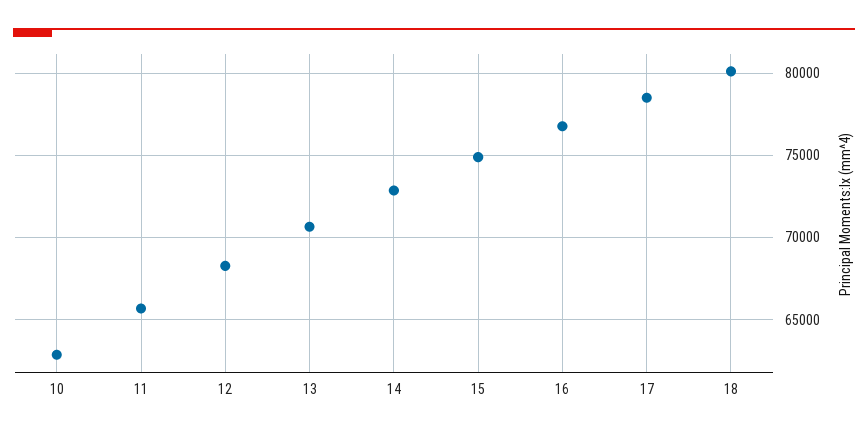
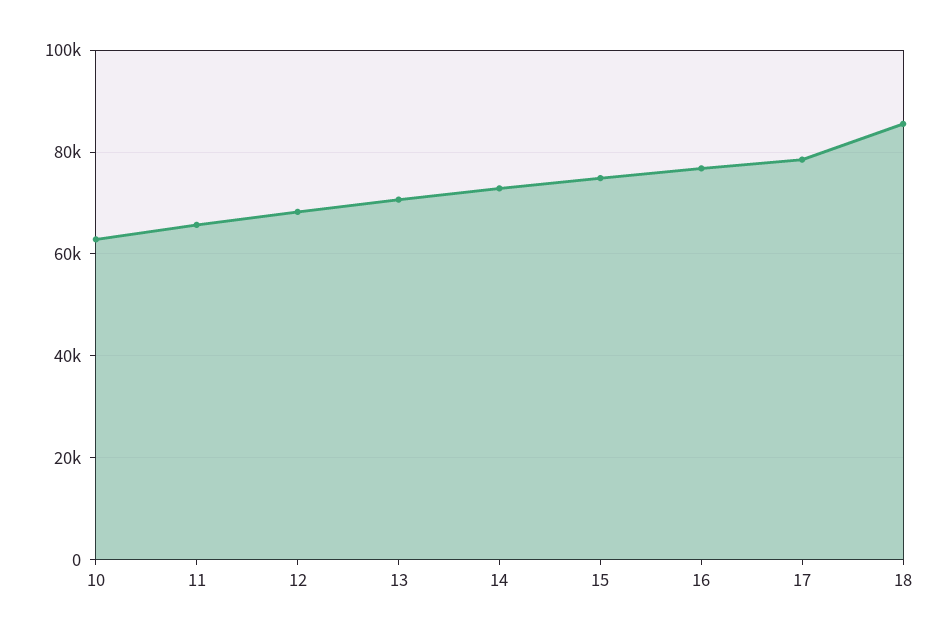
  {
    "10": 63000,
    "11": 65500,
    "12": 68500,
    "13": 70500,
    "14": 73000,
    "15": 75000,
    "16": 77000,
    "17": 78500,
-   "18": 80000
+   "18": 86000
  }

